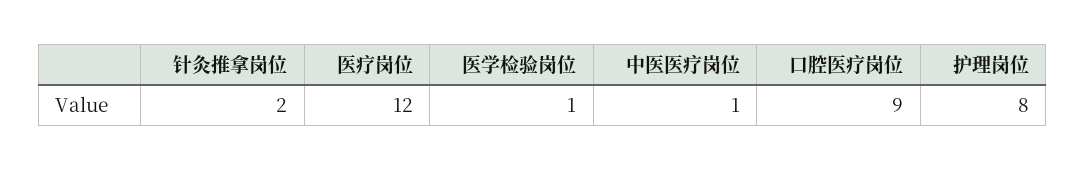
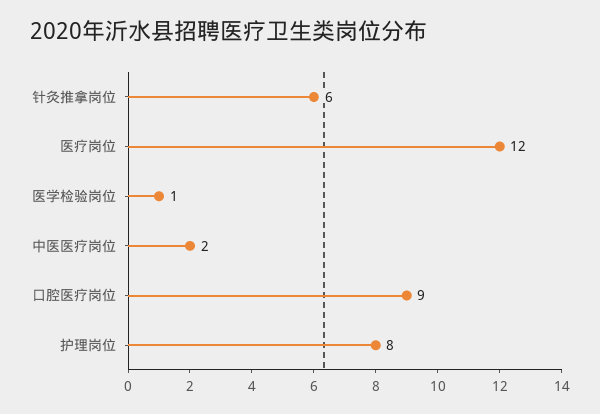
  {
-   "针灸推拿岗位": 2,
+   "针灸推拿岗位": 6,
    "医疗岗位": 12,
    "医学检验岗位": 1,
-   "中医医疗岗位": 1,
+   "中医医疗岗位": 2,
    "口腔医疗岗位": 9,
    "护理岗位": 8
  }

